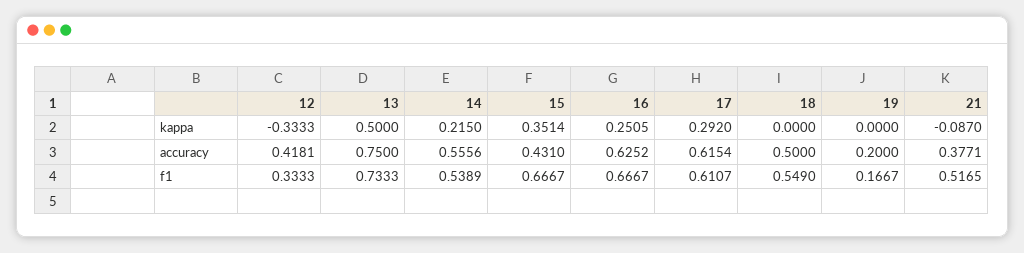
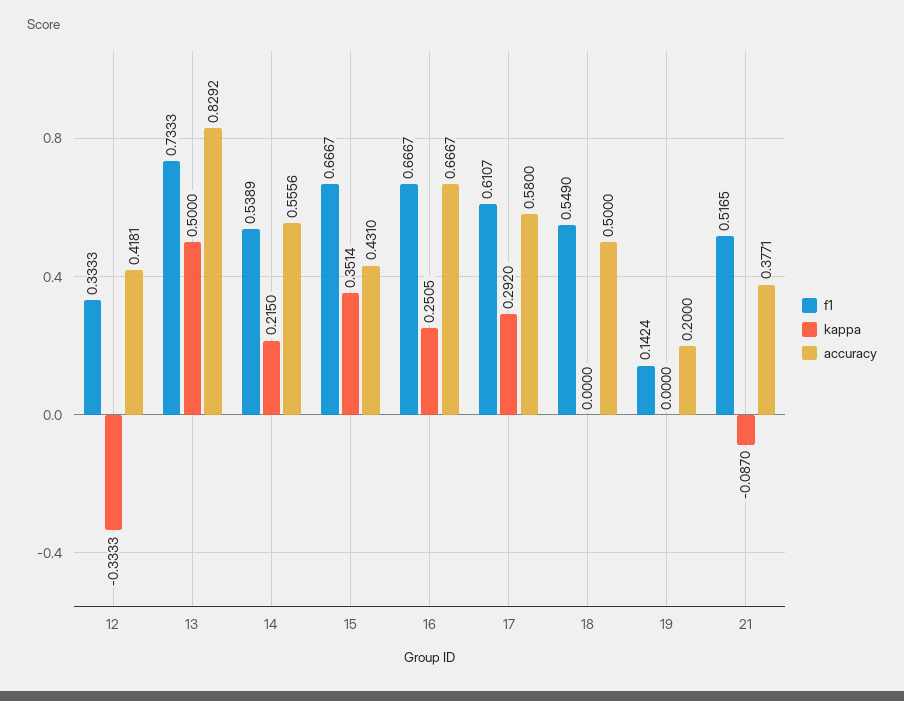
  {
    "kappa": {
      "12": -0.3333,
      "13": 0.5,
      "14": 0.215,
      "15": 0.3514,
      "16": 0.2505,
      "17": 0.292,
      "18": 0,
      "19": 0,
      "21": -0.087
    },
    "accuracy": {
      "12": 0.4181,
-     "13": 0.75,
+     "13": 0.8292,
      "14": 0.5556,
      "15": 0.431,
-     "16": 0.6252,
+     "16": 0.6667,
-     "17": 0.6154,
+     "17": 0.58,
      "18": 0.5,
      "19": 0.2,
      "21": 0.3771
    },
    "f1": {
      "12": 0.3333,
      "13": 0.7333,
      "14": 0.5389,
      "15": 0.6667,
      "16": 0.6667,
      "17": 0.6107,
      "18": 0.549,
-     "19": 0.1667,
+     "19": 0.1424,
      "21": 0.5165
    }
  }

